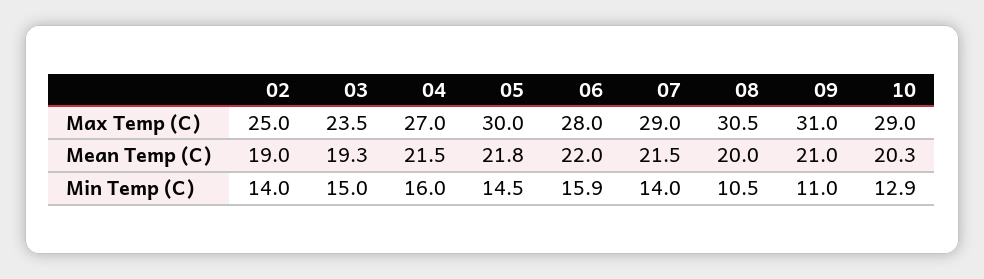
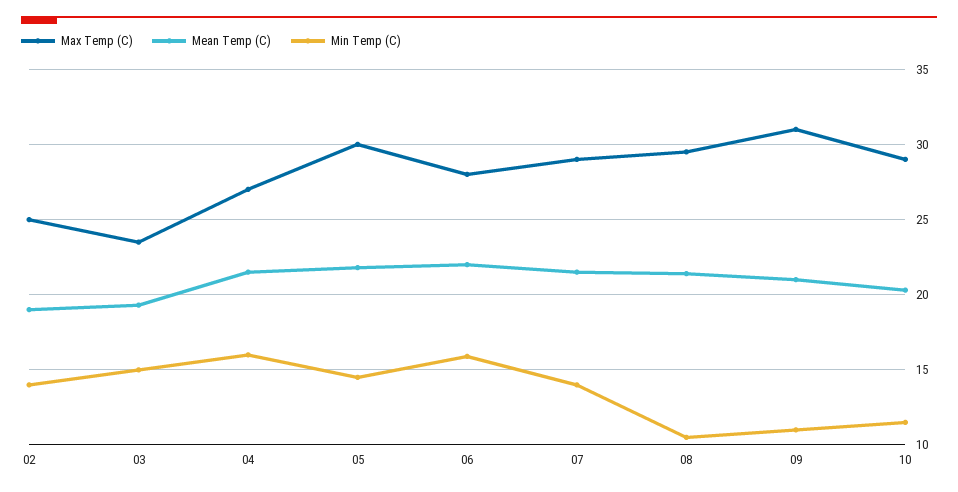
  {
    "Max Temp (C)": {
      "02": 25,
      "03": 23.5,
      "04": 27,
      "05": 30,
      "06": 28,
      "07": 29,
-     "08": 30.5,
+     "08": 29.5,
      "09": 31,
      "10": 29
    },
    "Mean Temp (C)": {
      "02": 19,
      "03": 19.3,
      "04": 21.5,
      "05": 21.8,
      "06": 22,
      "07": 21.5,
-     "08": 20,
+     "08": 21.5,
      "09": 21,
      "10": 20.3
    },
    "Min Temp (C)": {
      "02": 14,
      "03": 15,
      "04": 16,
      "05": 14.5,
      "06": 15.9,
      "07": 14,
      "08": 10.5,
      "09": 11,
-     "10": 12.9
+     "10": 11.5
    }
  }

